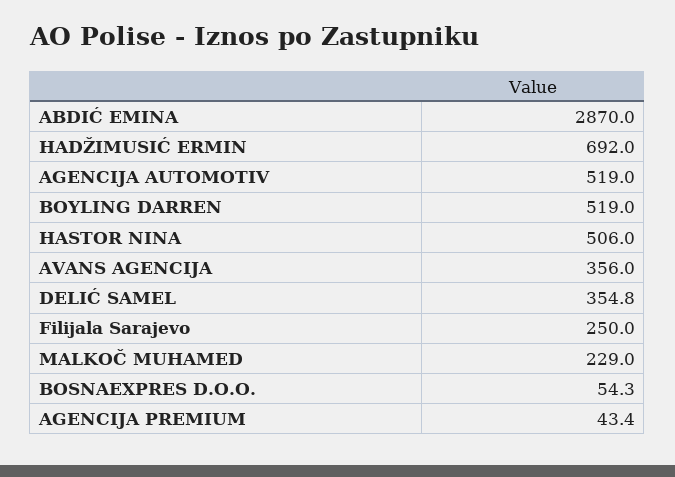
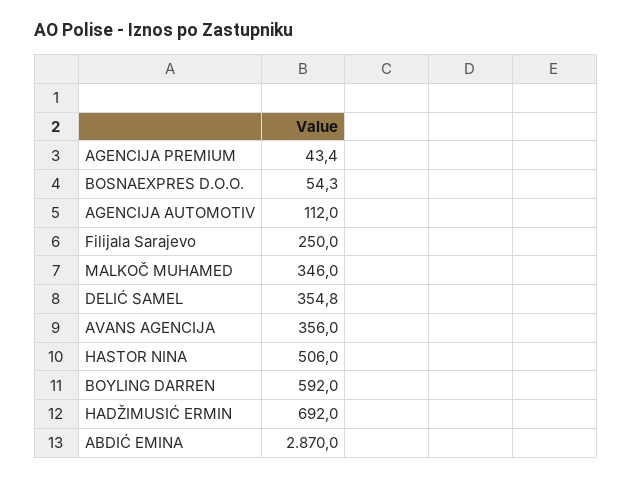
  {
    "ABDIĆ EMINA": 2870,
    "HADŽIMUSIĆ ERMIN": 692,
-   "AGENCIJA AUTOMOTIV": 519,
+   "AGENCIJA AUTOMOTIV": 112,
-   "BOYLING DARREN": 519,
+   "BOYLING DARREN": 592,
    "HASTOR NINA": 506,
    "AVANS AGENCIJA": 356,
    "DELIĆ SAMEL": 354.8,
    "Filijala Sarajevo": 250,
-   "MALKOČ MUHAMED": 229,
+   "MALKOČ MUHAMED": 346,
    "BOSNAEXPRES D.O.O.": 54.3,
    "AGENCIJA PREMIUM": 43.4
  }

